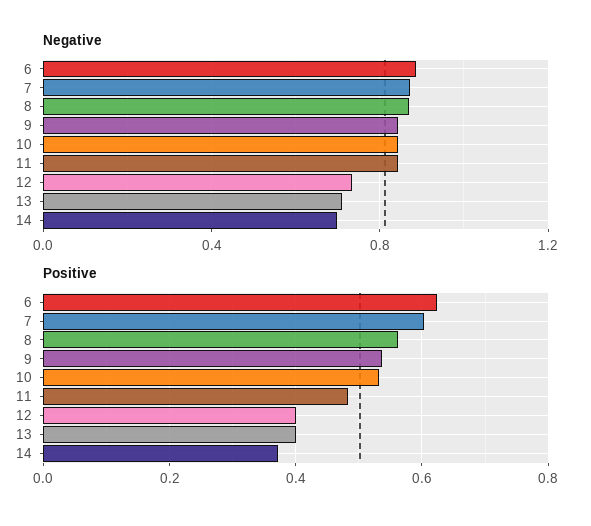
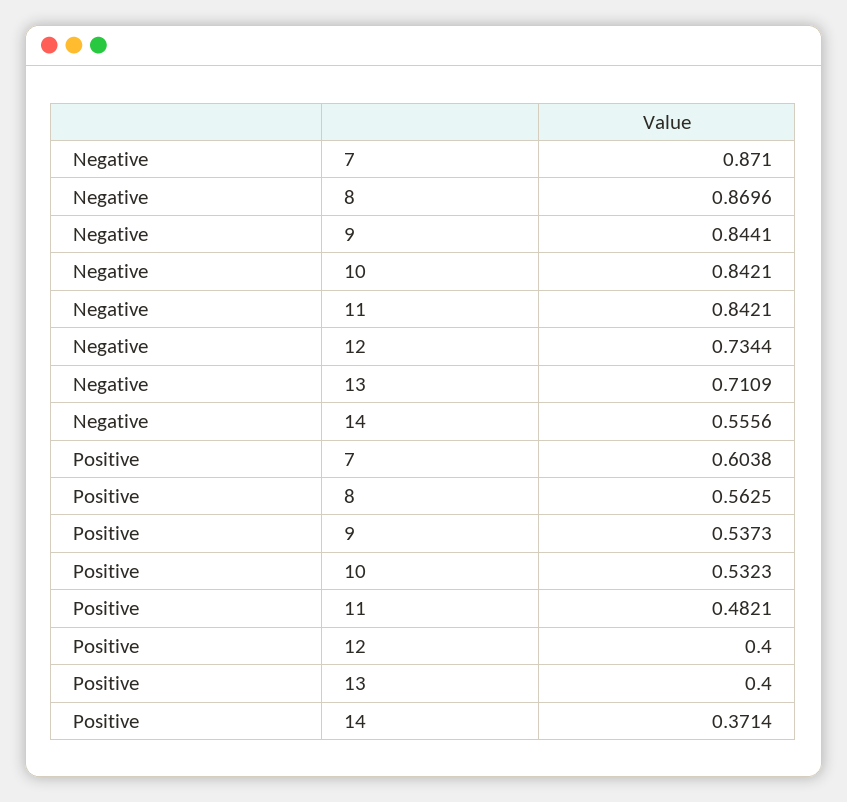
  {
    "Negative": {
-     "6": 0.9,
      "7": 0.871,
      "8": 0.8696,
      "9": 0.8441,
      "10": 0.8421,
      "11": 0.8421,
      "12": 0.7344,
      "13": 0.7109,
-     "14": 0.7
+     "14": 0.5556
    },
    "Positive": {
-     "6": 0.62,
      "7": 0.6038,
      "8": 0.5625,
      "9": 0.5373,
      "10": 0.5323,
      "11": 0.4821,
      "12": 0.4,
      "13": 0.4,
      "14": 0.3714
    }
  }

